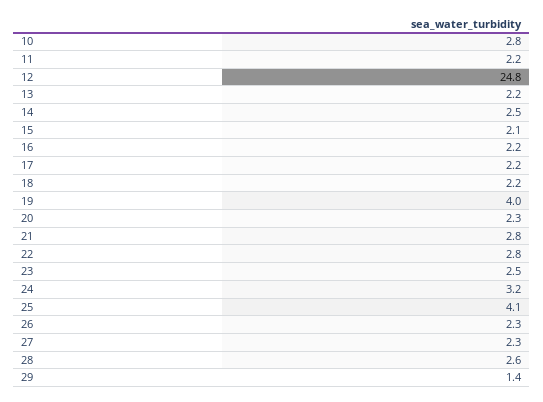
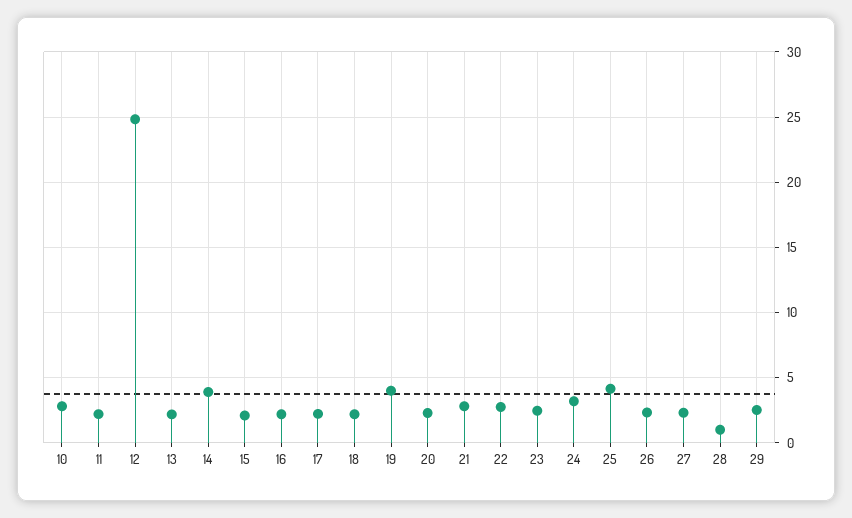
  {
    "10": 2.8,
    "11": 2.2,
    "12": 24.8,
    "13": 2.2,
-   "14": 2.5,
+   "14": 4,
    "15": 2.1,
    "16": 2.2,
    "17": 2.2,
    "18": 2.2,
    "19": 4,
    "20": 2.3,
    "21": 2.8,
    "22": 2.8,
    "23": 2.5,
    "24": 3.2,
    "25": 4.1,
    "26": 2.3,
    "27": 2.3,
-   "28": 2.6,
+   "28": 1,
-   "29": 1.4
+   "29": 2.5
  }

